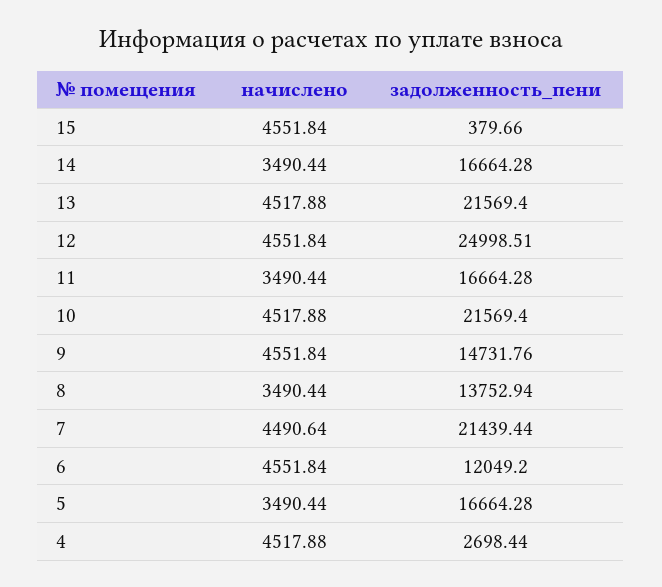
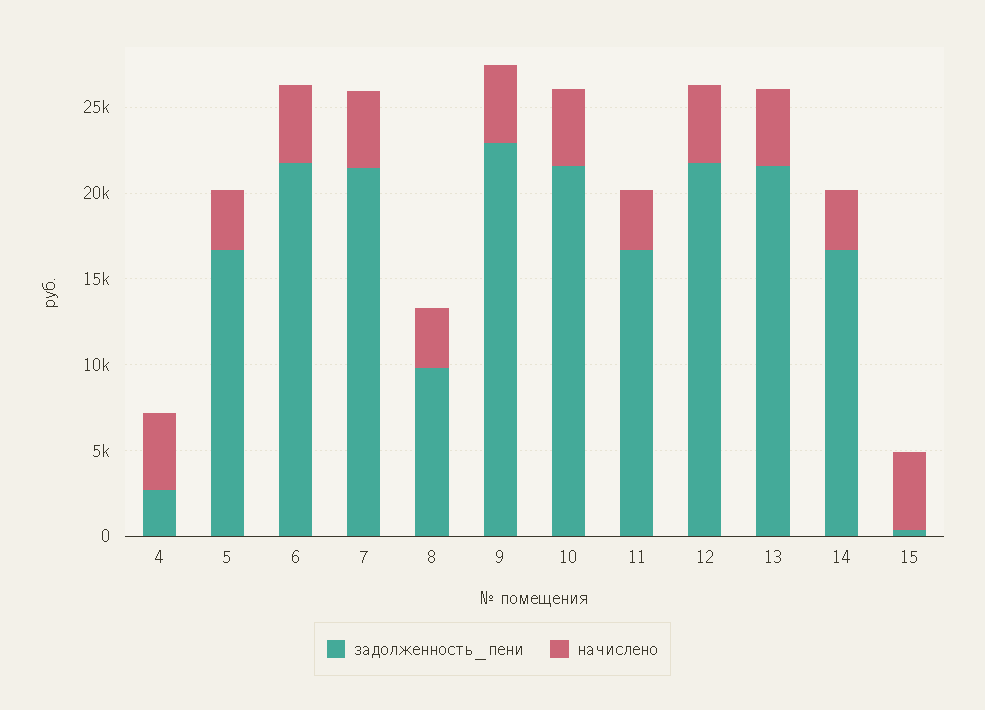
  {
    "начислено": {
      "15": 4551.84,
      "14": 3490.44,
      "13": 4517.88,
      "12": 4551.84,
      "11": 3490.44,
      "10": 4517.88,
      "9": 4551.84,
      "8": 3490.44,
      "7": 4490.64,
      "6": 4551.84,
      "5": 3490.44,
      "4": 4517.88
    },
    "задолженность_пени": {
      "15": 379.66,
      "14": 16664.28,
      "13": 21569.4,
-     "12": 24998.51,
+     "12": 22000,
      "11": 16664.28,
      "10": 21569.4,
-     "9": 14731.76,
+     "9": 23000,
-     "8": 13752.94,
+     "8": 10000,
      "7": 21439.44,
-     "6": 12049.2,
+     "6": 22000,
      "5": 16664.28,
      "4": 2698.44
    }
  }

